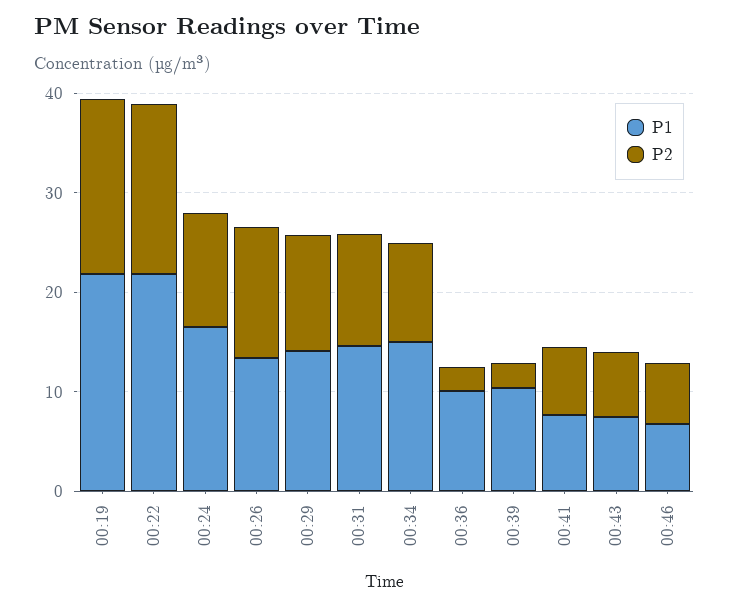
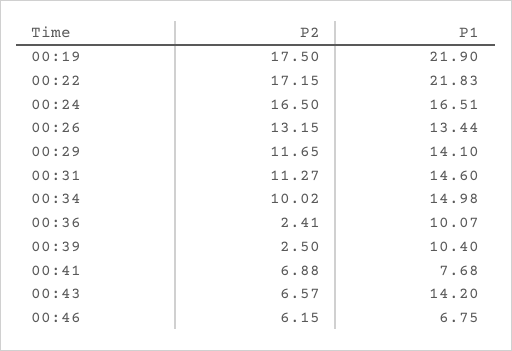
  {
    "P1": {
      "00:19": 21.9,
      "00:22": 21.83,
      "00:24": 16.51,
      "00:26": 13.44,
      "00:29": 14.1,
      "00:31": 14.6,
      "00:34": 14.98,
      "00:36": 10.07,
      "00:39": 10.4,
      "00:41": 7.68,
-     "00:43": 8,
+     "00:43": 14.2,
      "00:46": 6.75
    },
    "P2": {
      "00:19": 17.5,
      "00:22": 17.15,
-     "00:24": 12,
+     "00:24": 16.5,
      "00:26": 13.15,
      "00:29": 11.65,
      "00:31": 11.27,
      "00:34": 10.02,
      "00:36": 2.41,
      "00:39": 2.5,
      "00:41": 6.88,
      "00:43": 6.57,
      "00:46": 6.15
    }
  }

